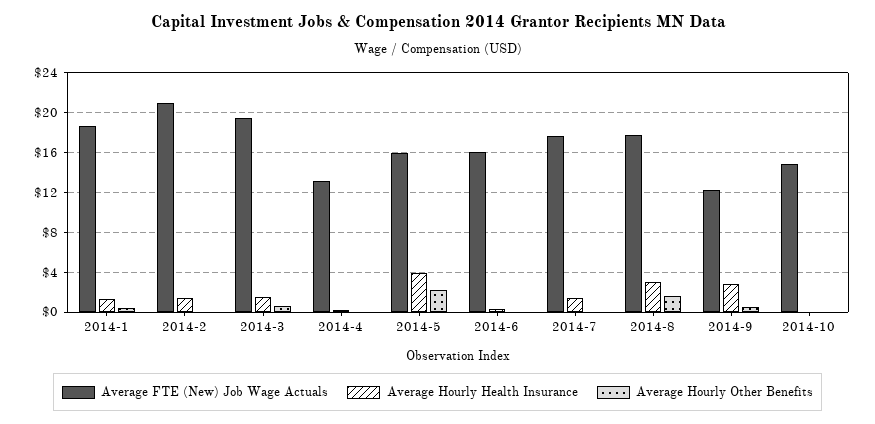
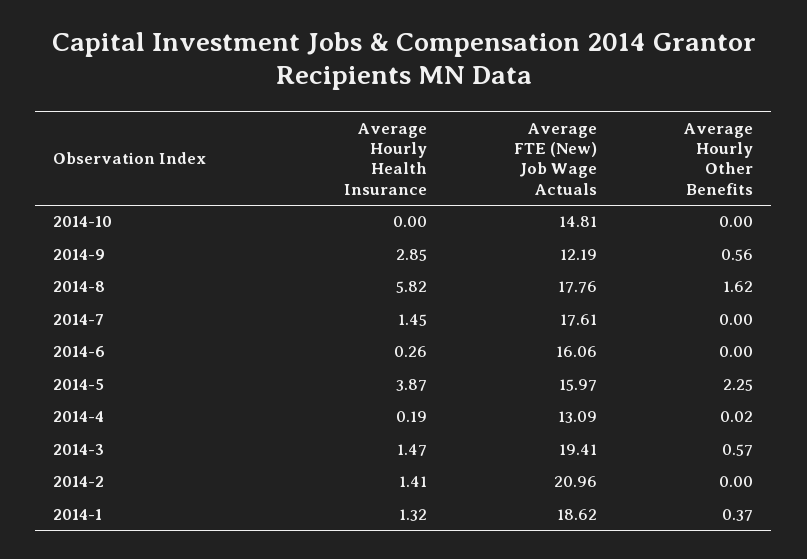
  {
    "Average FTE (New) Job Wage Actuals": {
      "2014-1": 18.62,
      "2014-2": 20.96,
      "2014-3": 19.41,
      "2014-4": 13.09,
      "2014-5": 15.97,
      "2014-6": 16.06,
      "2014-7": 17.61,
      "2014-8": 17.76,
      "2014-9": 12.19,
      "2014-10": 14.81
    },
    "Average Hourly Health Insurance": {
      "2014-1": 1.32,
      "2014-2": 1.41,
      "2014-3": 1.47,
      "2014-4": 0.19,
      "2014-5": 3.87,
      "2014-6": 0.26,
      "2014-7": 1.45,
-     "2014-8": 3,
+     "2014-8": 5.82,
      "2014-9": 2.85,
      "2014-10": 0
    },
    "Average Hourly Other Benefits": {
      "2014-1": 0.37,
      "2014-2": 0,
      "2014-3": 0.57,
      "2014-4": 0.02,
      "2014-5": 2.25,
      "2014-6": 0,
      "2014-7": 0,
      "2014-8": 1.62,
      "2014-9": 0.56,
      "2014-10": 0
    }
  }

